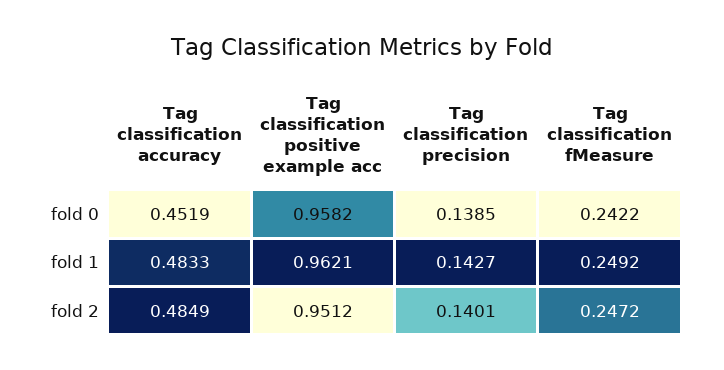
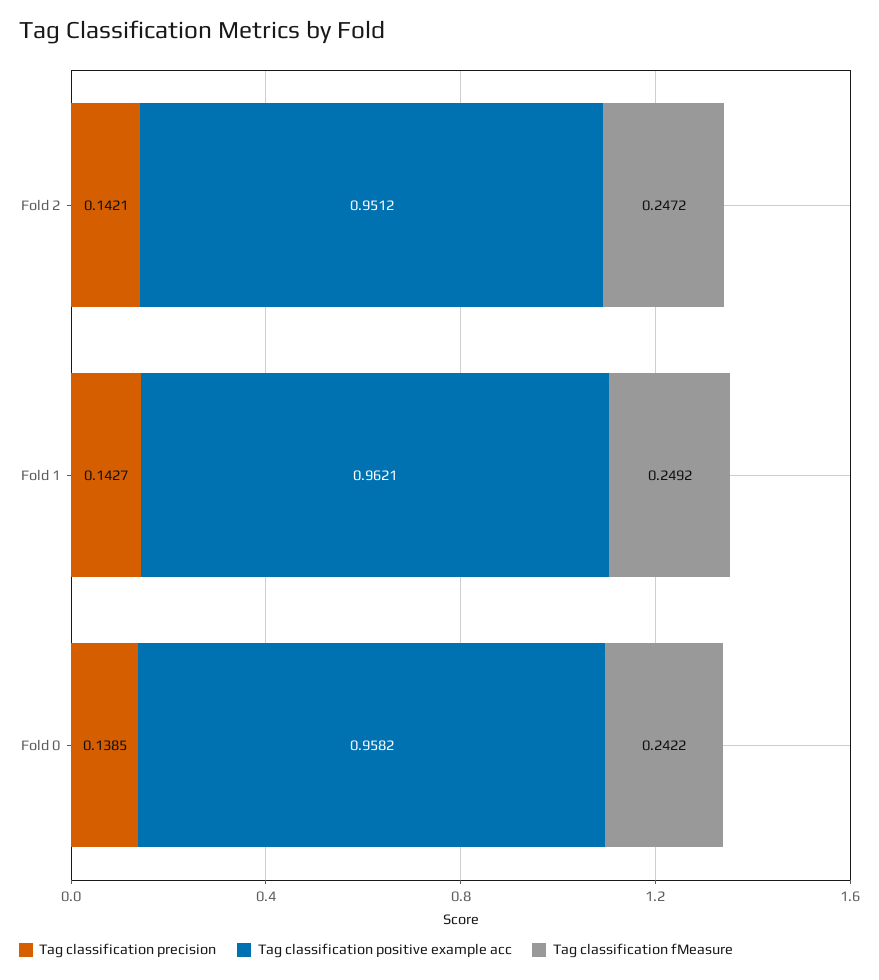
  {
-   "Tag classification accuracy": {
-     "fold 0": 0.4519,
-     "fold 1": 0.4833,
-     "fold 2": 0.4849
-   },
    "Tag classification positive example acc": {
      "fold 0": 0.9582,
      "fold 1": 0.9621,
      "fold 2": 0.9512
    },
    "Tag classification precision": {
      "fold 0": 0.1385,
      "fold 1": 0.1427,
-     "fold 2": 0.1401
+     "fold 2": 0.1421
    },
    "Tag classification fMeasure": {
      "fold 0": 0.2422,
      "fold 1": 0.2492,
      "fold 2": 0.2472
    }
  }

